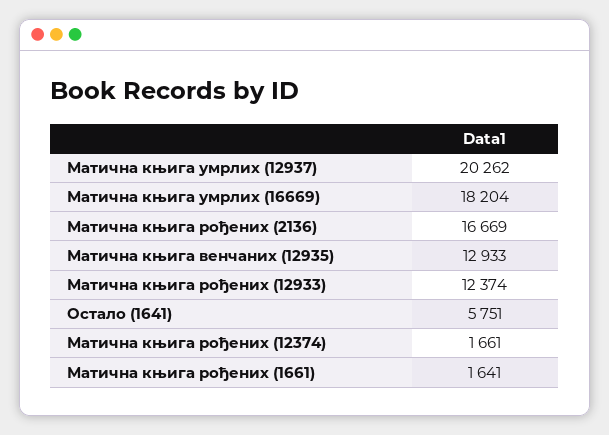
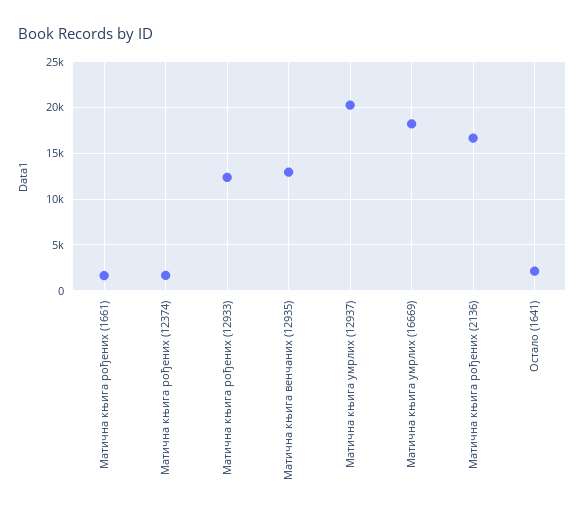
  {
    "Матична књига умрлих (12937)": 20262,
    "Матична књига умрлих (16669)": 18204,
    "Матична књига рођених (2136)": 16669,
    "Матична књига венчаних (12935)": 12933,
    "Матична књига рођених (12933)": 12374,
-   "Остало (1641)": 5751,
+   "Остало (1641)": 2000,
    "Матична књига рођених (12374)": 1661,
    "Матична књига рођених (1661)": 1641
  }

